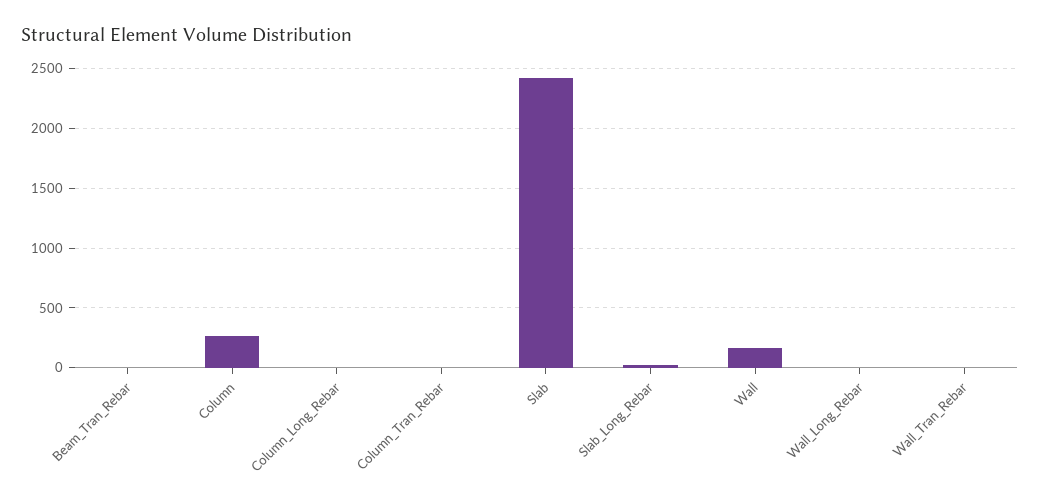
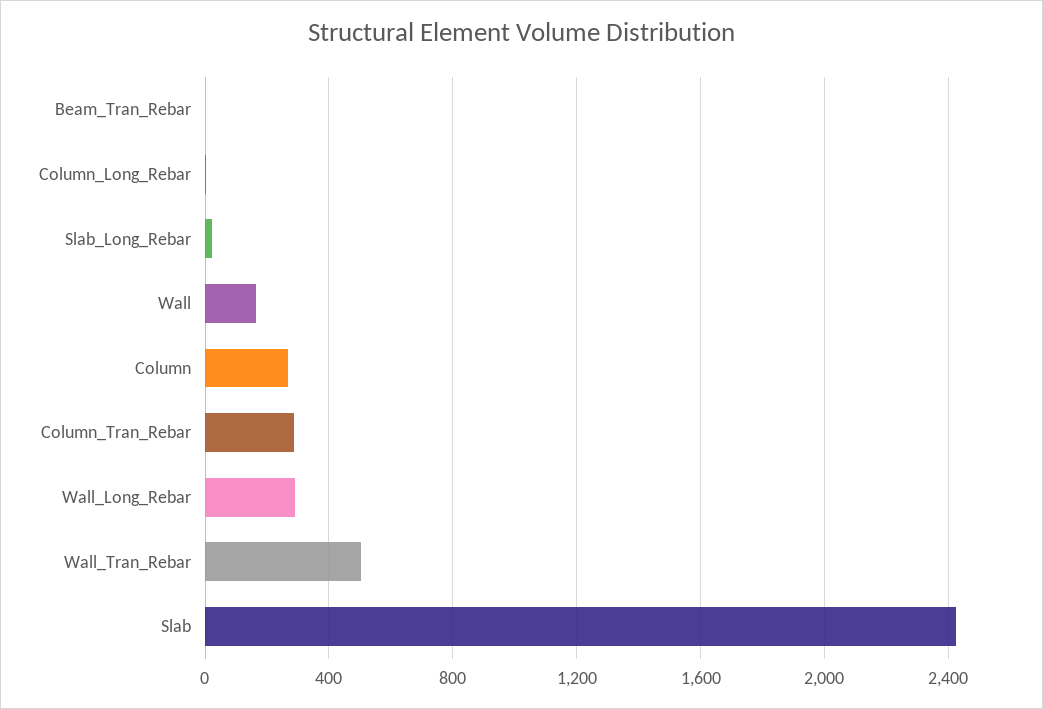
  {
    "Beam_Tran_Rebar": 0,
    "Column": 250,
    "Column_Long_Rebar": 0,
-   "Column_Tran_Rebar": 0,
+   "Column_Tran_Rebar": 300,
    "Slab": 2400,
    "Slab_Long_Rebar": 0,
    "Wall": 150,
-   "Wall_Long_Rebar": 0,
+   "Wall_Long_Rebar": 300,
-   "Wall_Tran_Rebar": 0
+   "Wall_Tran_Rebar": 500
  }

